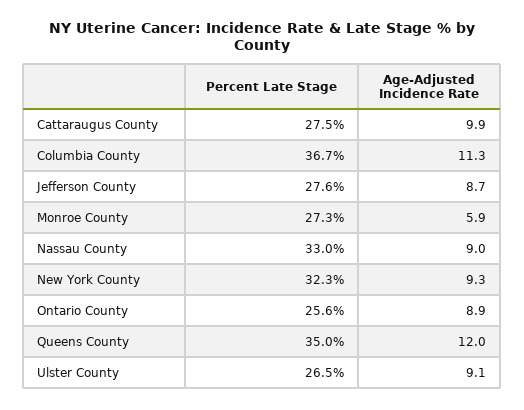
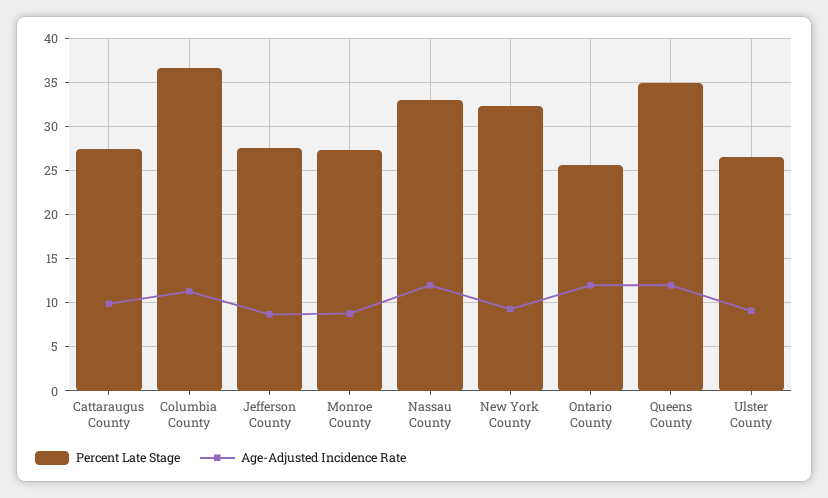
  {
    "Percent Late Stage": {
      "Cattaraugus County": 27.5,
      "Columbia County": 36.7,
      "Jefferson County": 27.6,
      "Monroe County": 27.3,
      "Nassau County": 33,
      "New York County": 32.3,
      "Ontario County": 25.6,
      "Queens County": 35,
      "Ulster County": 26.5
    },
    "Age-Adjusted Incidence Rate": {
      "Cattaraugus County": 9.9,
      "Columbia County": 11.3,
      "Jefferson County": 8.7,
-     "Monroe County": 5.9,
+     "Monroe County": 9,
-     "Nassau County": 9,
+     "Nassau County": 12,
      "New York County": 9.3,
-     "Ontario County": 8.9,
+     "Ontario County": 12,
      "Queens County": 12,
      "Ulster County": 9.1
    }
  }

